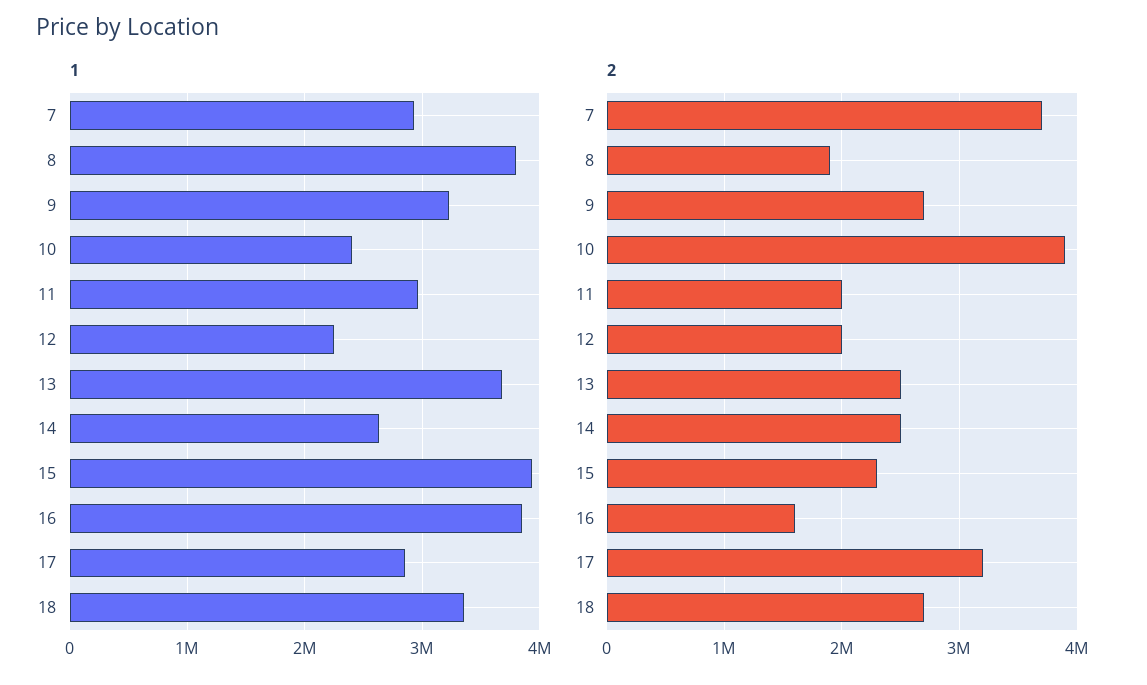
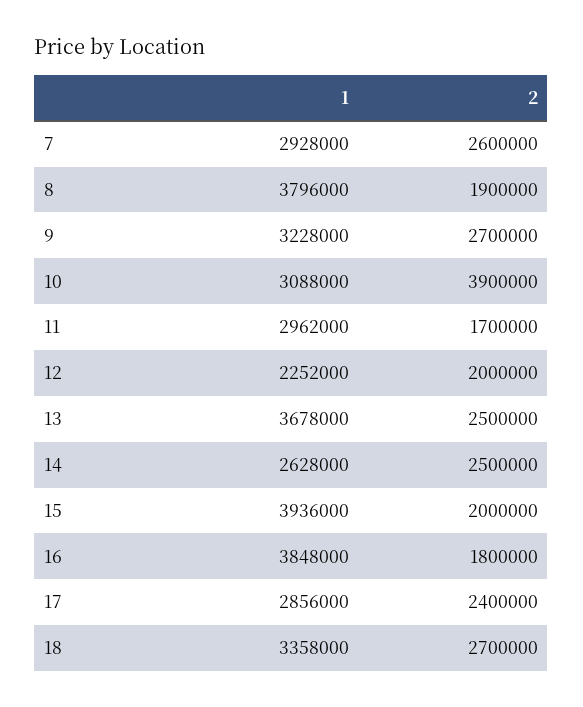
  {
    "1": {
      "7": 2928000,
      "8": 3796000,
      "9": 3228000,
-     "10": 2400000,
+     "10": 3088000,
      "11": 2962000,
      "12": 2252000,
      "13": 3678000,
      "14": 2628000,
      "15": 3936000,
      "16": 3848000,
      "17": 2856000,
      "18": 3358000
    },
    "2": {
-     "7": 3700000,
+     "7": 2600000,
      "8": 1900000,
      "9": 2700000,
      "10": 3900000,
-     "11": 2000000,
+     "11": 1700000,
      "12": 2000000,
      "13": 2500000,
      "14": 2500000,
-     "15": 2300000,
+     "15": 2000000,
-     "16": 1600000,
+     "16": 1800000,
-     "17": 3200000,
+     "17": 2400000,
      "18": 2700000
    }
  }

